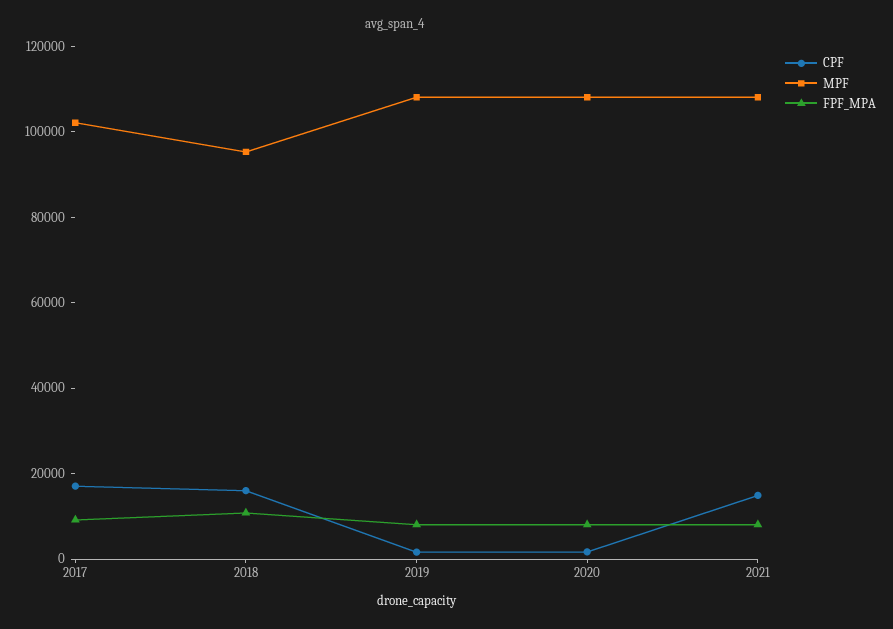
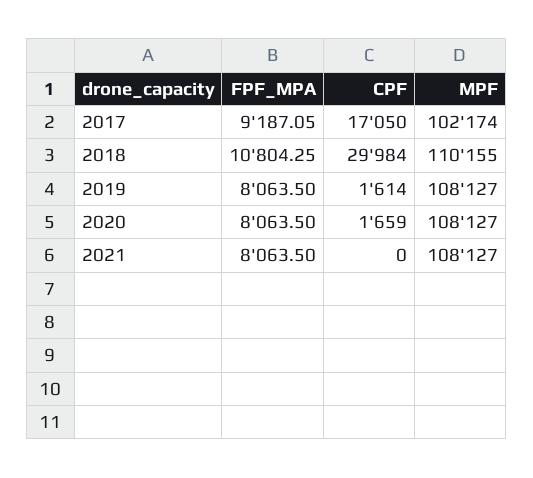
  {
    "CPF": {
      "2017": 17050,
-     "2018": 15000,
+     "2018": 29984,
      "2019": 1614,
      "2020": 1659,
-     "2021": 15000
+     "2021": 0
    },
    "MPF": {
      "2017": 102174,
-     "2018": 95000,
+     "2018": 110155,
      "2019": 108127,
      "2020": 108127,
      "2021": 108127
    },
    "FPF_MPA": {
      "2017": 9187.05,
      "2018": 10804.25,
      "2019": 8063.5,
      "2020": 8063.5,
      "2021": 8063.5
    }
  }

